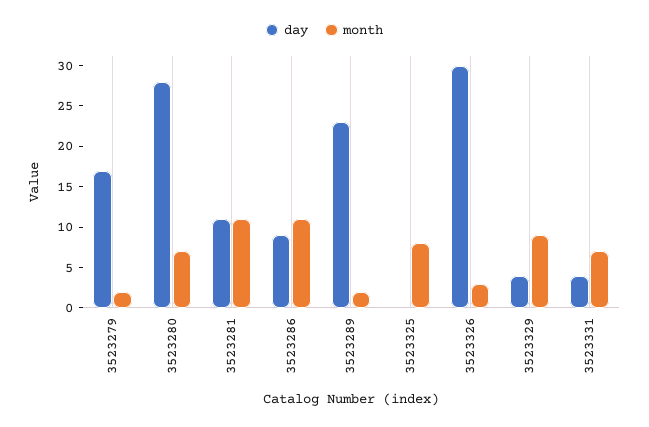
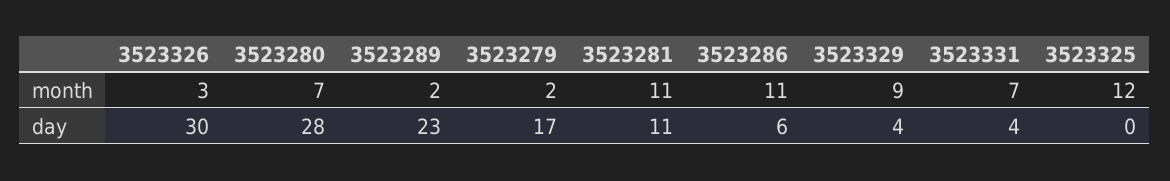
  {
    "day": {
      "3523279": 17,
      "3523280": 28,
      "3523281": 11,
-     "3523286": 9,
+     "3523286": 6,
      "3523289": 23,
      "3523325": 0,
      "3523326": 30,
      "3523329": 4,
      "3523331": 4
    },
    "month": {
      "3523279": 2,
      "3523280": 7,
      "3523281": 11,
      "3523286": 11,
      "3523289": 2,
-     "3523325": 8,
+     "3523325": 12,
      "3523326": 3,
      "3523329": 9,
      "3523331": 7
    }
  }

